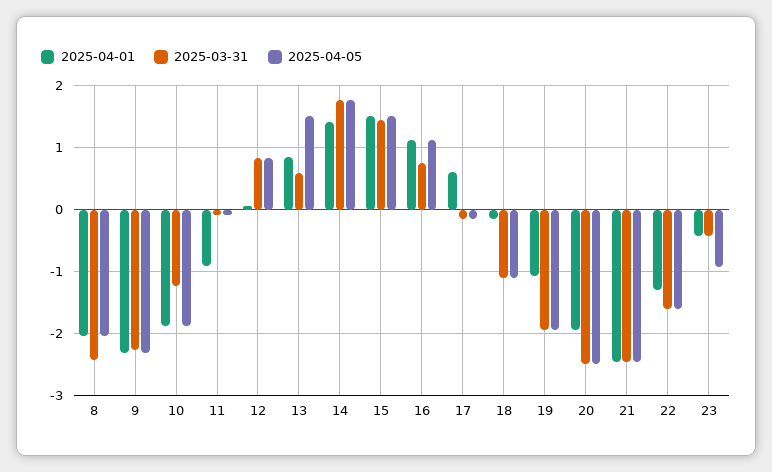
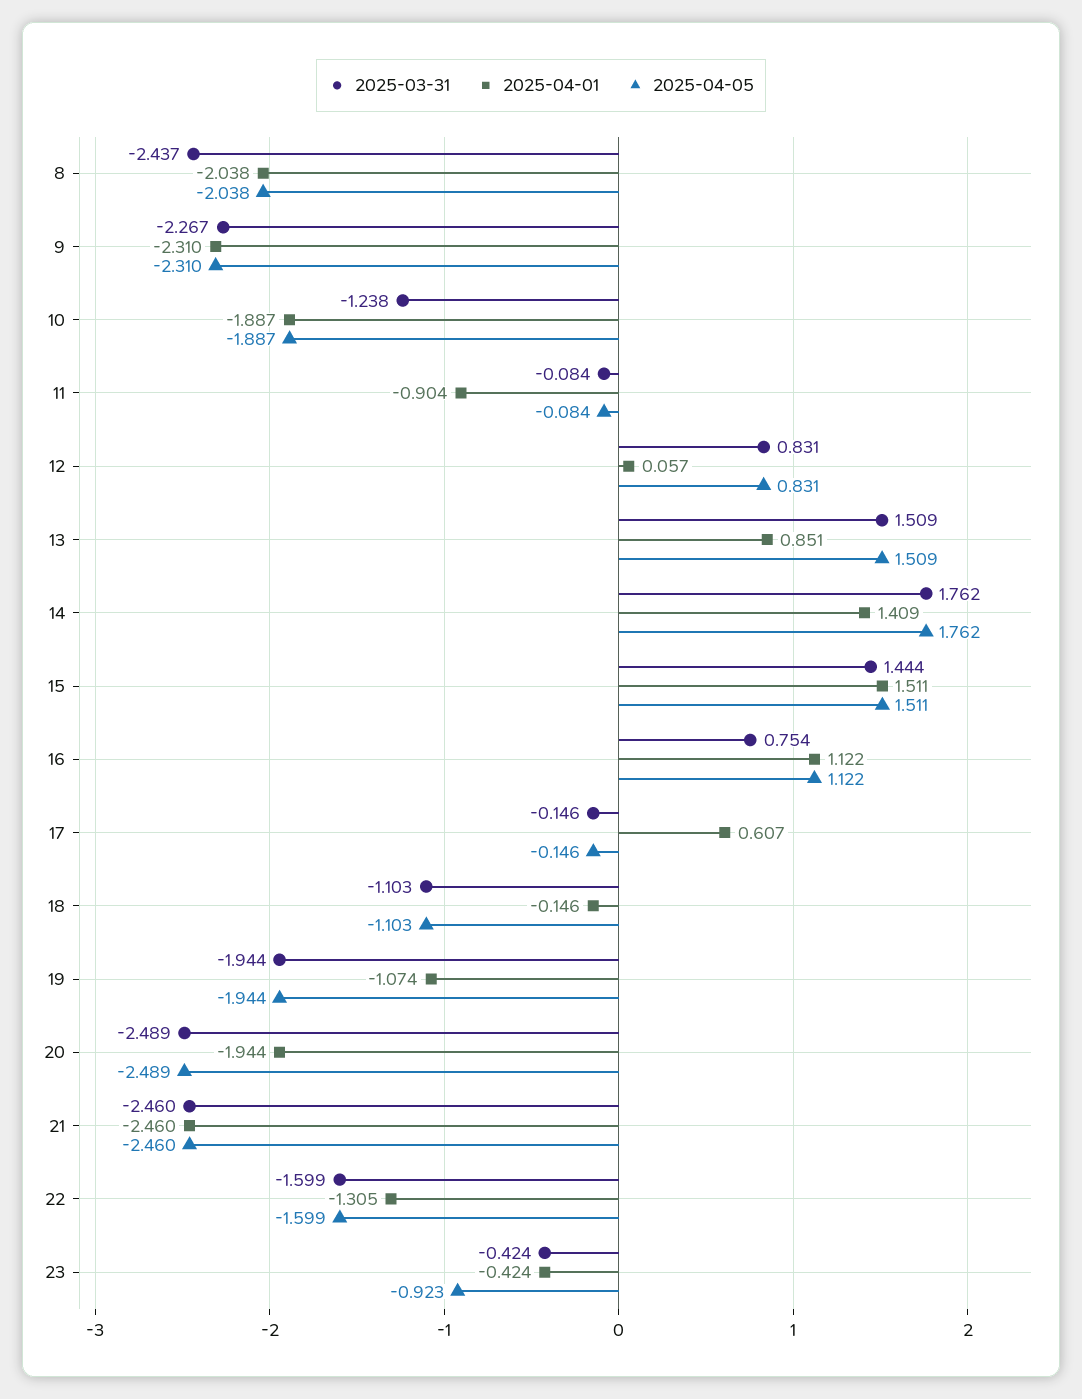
  {
    "2025-04-01": {
      "8": -2.038,
      "9": -2.31,
      "10": -1.887,
      "11": -0.904,
      "12": 0.057,
      "13": 0.851,
      "14": 1.409,
      "15": 1.511,
      "16": 1.122,
      "17": 0.607,
      "18": -0.146,
      "19": -1.074,
      "20": -1.944,
      "21": -2.46,
      "22": -1.305,
      "23": -0.424
    },
    "2025-03-31": {
      "8": -2.437,
      "9": -2.267,
      "10": -1.238,
      "11": -0.084,
      "12": 0.831,
-     "13": 0.6,
+     "13": 1.509,
      "14": 1.762,
      "15": 1.444,
      "16": 0.754,
      "17": -0.146,
      "18": -1.103,
      "19": -1.944,
      "20": -2.489,
      "21": -2.46,
      "22": -1.599,
      "23": -0.424
    },
    "2025-04-05": {
      "8": -2.038,
      "9": -2.31,
      "10": -1.887,
      "11": -0.084,
      "12": 0.831,
      "13": 1.509,
      "14": 1.762,
      "15": 1.511,
      "16": 1.122,
      "17": -0.146,
      "18": -1.103,
      "19": -1.944,
      "20": -2.489,
      "21": -2.46,
      "22": -1.599,
      "23": -0.923
    }
  }

